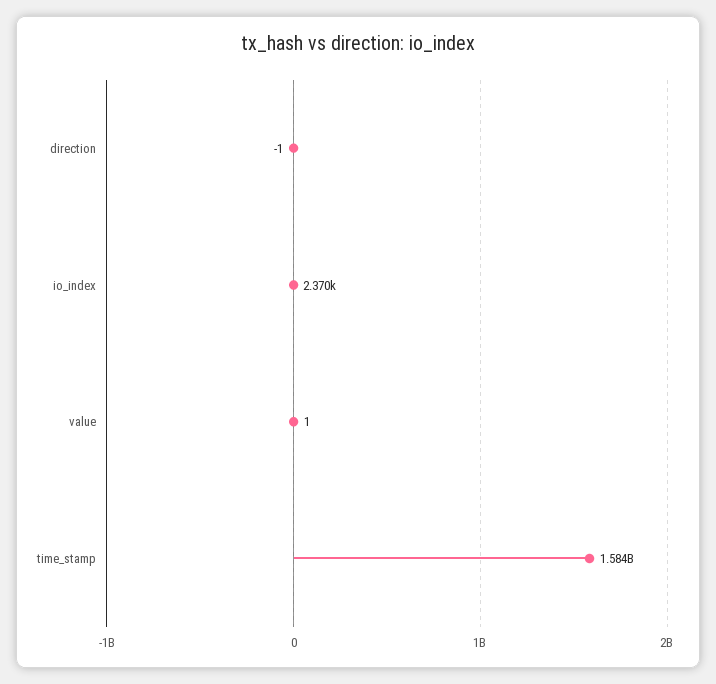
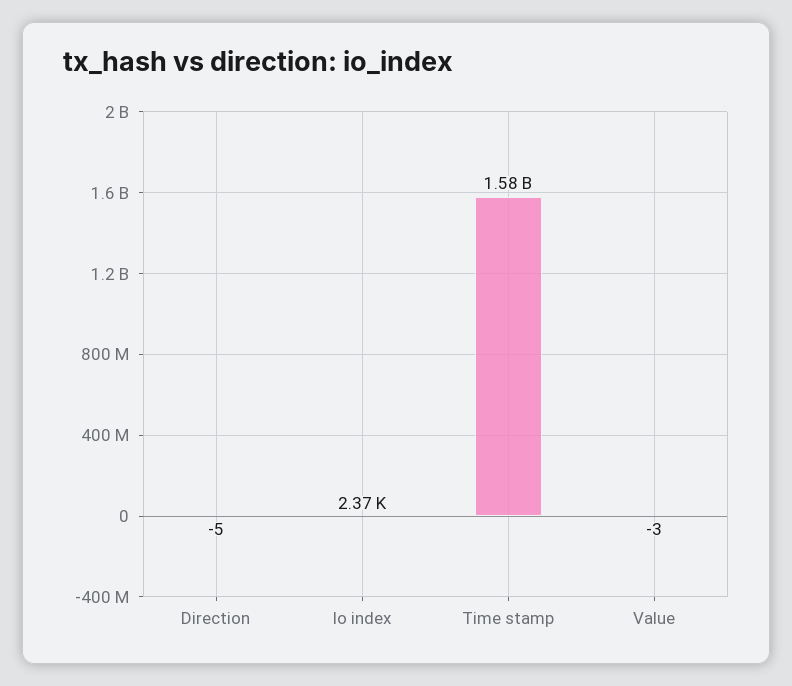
  {
-   "direction": -1,
+   "direction": -5,
    "io_index": 2370,
-   "value": 1,
+   "value": -3,
    "time_stamp": 1584000000
  }

